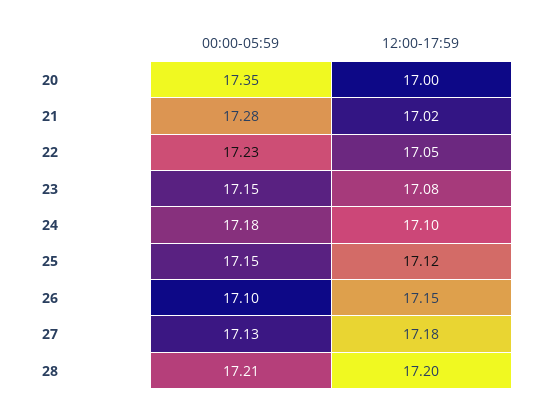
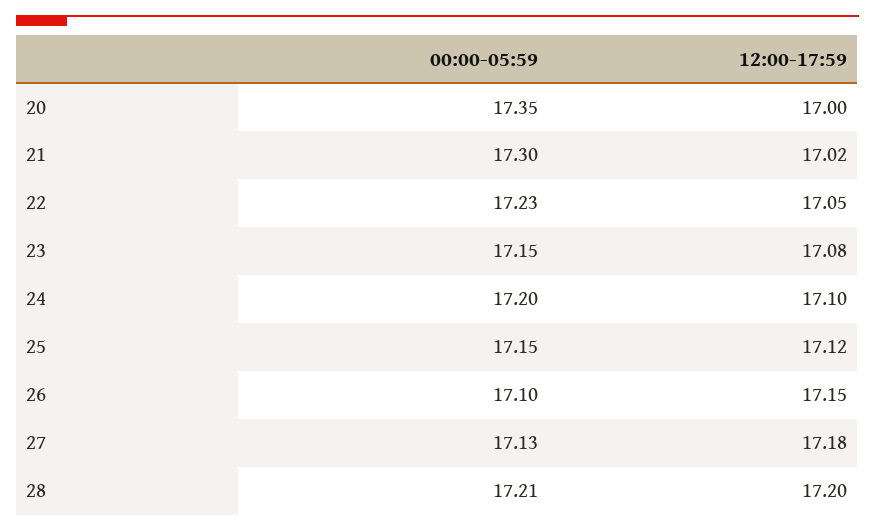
  {
    "00:00-05:59": {
      "20": 17.35,
-     "21": 17.28,
+     "21": 17.3,
      "22": 17.23,
      "23": 17.15,
-     "24": 17.18,
+     "24": 17.2,
      "25": 17.15,
      "26": 17.1,
      "27": 17.13,
      "28": 17.21
    },
    "12:00-17:59": {
      "20": 17,
      "21": 17.02,
      "22": 17.05,
      "23": 17.08,
      "24": 17.1,
      "25": 17.12,
      "26": 17.15,
      "27": 17.18,
      "28": 17.2
    }
  }

